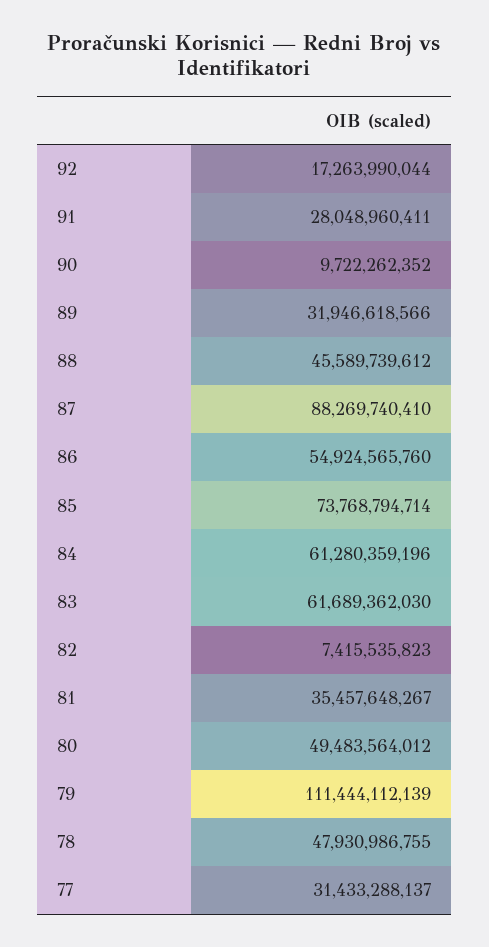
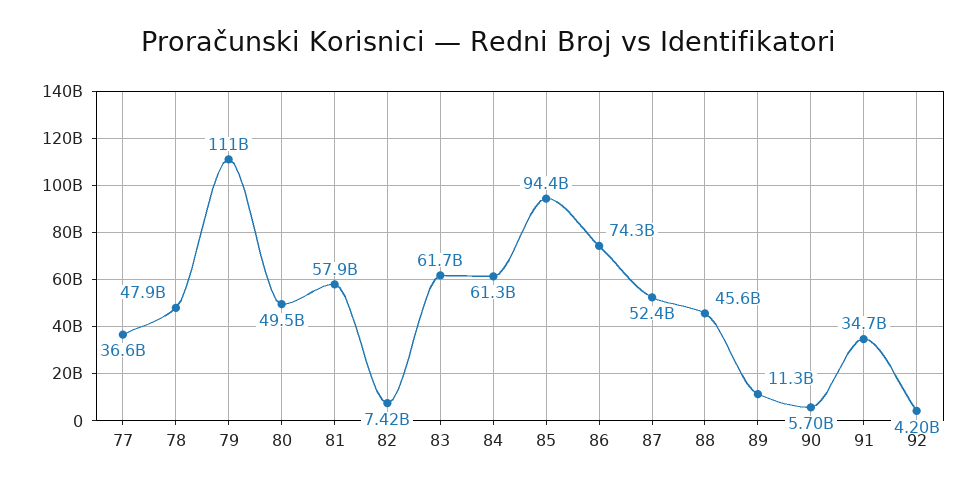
  {
-   "92": 17263990044,
+   "92": 4200000000,
-   "91": 28048960411,
+   "91": 34700000000,
-   "90": 9722262352,
+   "90": 5700000000,
-   "89": 31946618566,
+   "89": 11300000000,
    "88": 45589739612,
-   "87": 88269740410,
+   "87": 52400000000,
-   "86": 54924565760,
+   "86": 74300000000,
-   "85": 73768794714,
+   "85": 94400000000,
    "84": 61280359196,
    "83": 61689362030,
    "82": 7415535823,
-   "81": 35457648267,
+   "81": 57900000000,
    "80": 49483564012,
    "79": 111444112139,
    "78": 47930986755,
-   "77": 31433288137
+   "77": 36600000000
  }

